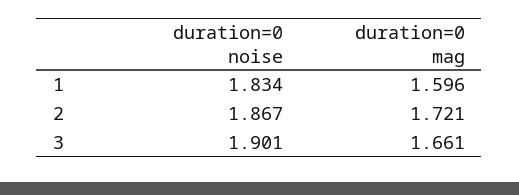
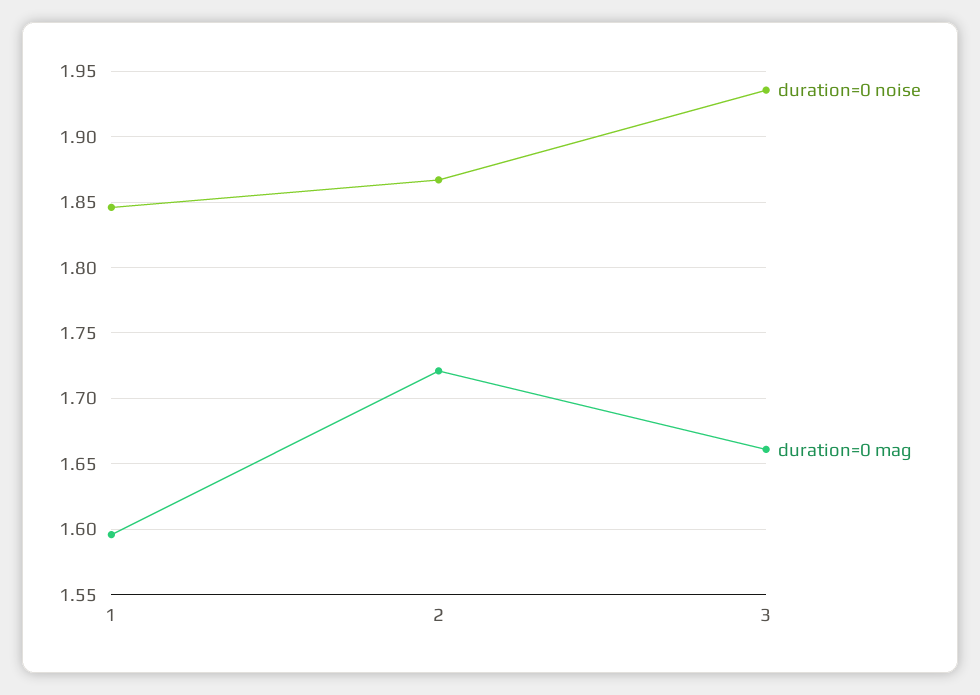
  {
    "duration=0 noise": {
-     "1": 1.834,
+     "1": 1.845,
      "2": 1.867,
-     "3": 1.901
+     "3": 1.935
    },
    "duration=0 mag": {
      "1": 1.596,
      "2": 1.721,
      "3": 1.661
    }
  }

